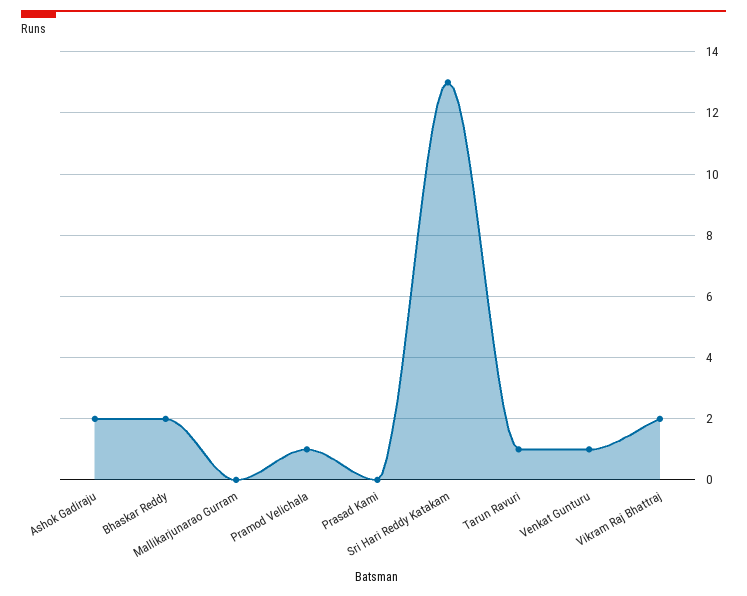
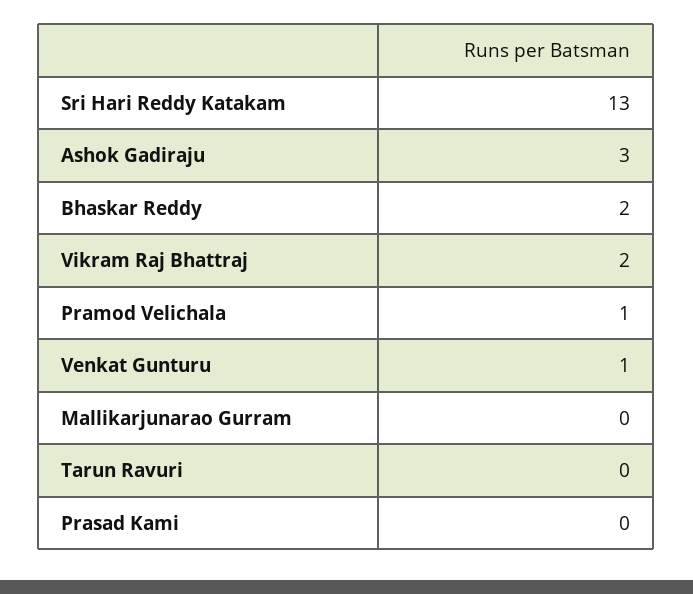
  {
-   "Ashok Gadiraju": 2,
+   "Ashok Gadiraju": 3,
    "Bhaskar Reddy": 2,
    "Mallikarjunarao Gurram": 0,
    "Pramod Velichala": 1,
    "Prasad Kami": 0,
    "Sri Hari Reddy Katakam": 13,
-   "Tarun Ravuri": 1,
+   "Tarun Ravuri": 0,
    "Venkat Gunturu": 1,
    "Vikram Raj Bhattraj": 2
  }

